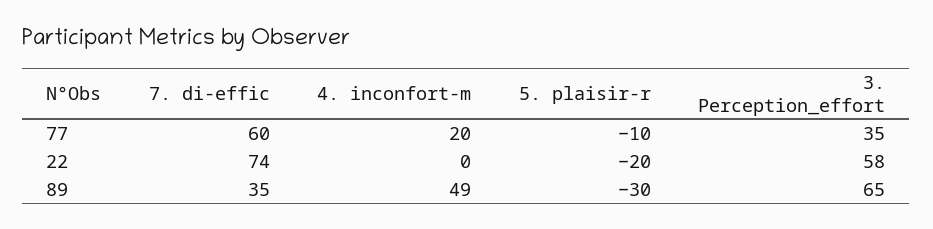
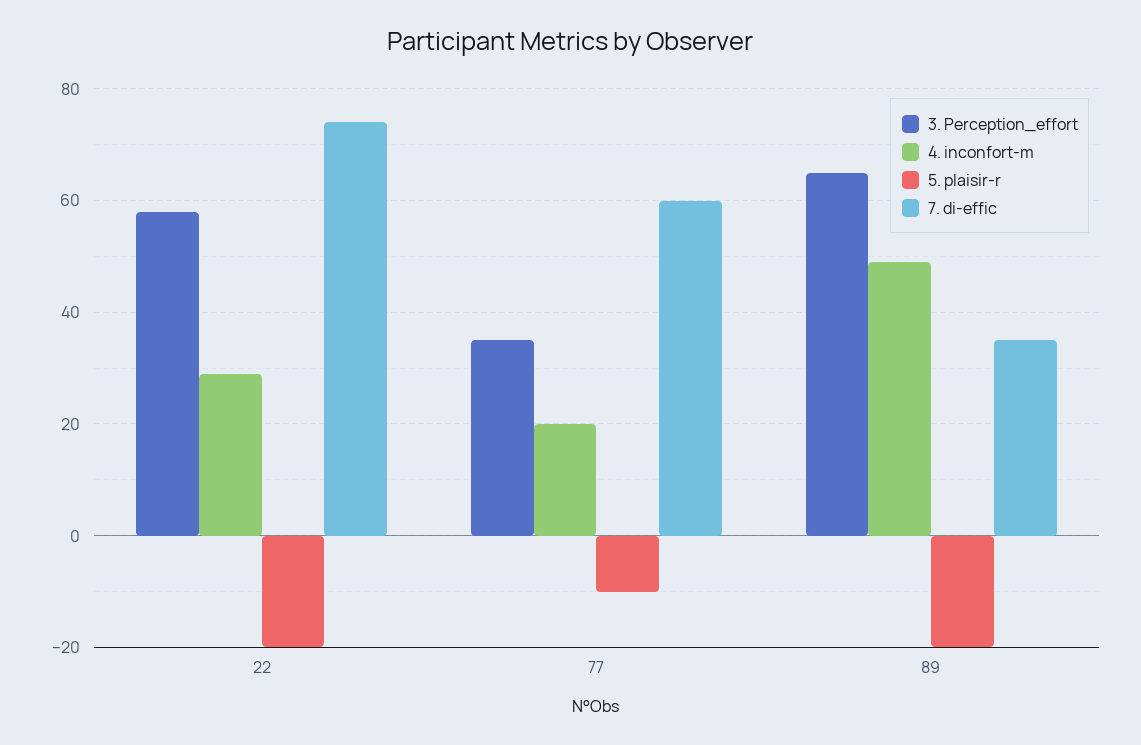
  {
    "7. di-effic": {
      "77": 60,
      "22": 74,
      "89": 35
    },
    "4. inconfort-m": {
      "77": 20,
-     "22": 0,
+     "22": 30,
      "89": 49
    },
    "5. plaisir-r": {
      "77": -10,
      "22": -20,
-     "89": -30
+     "89": -20
    },
    "3. Perception_effort": {
      "77": 35,
      "22": 58,
      "89": 65
    }
  }

